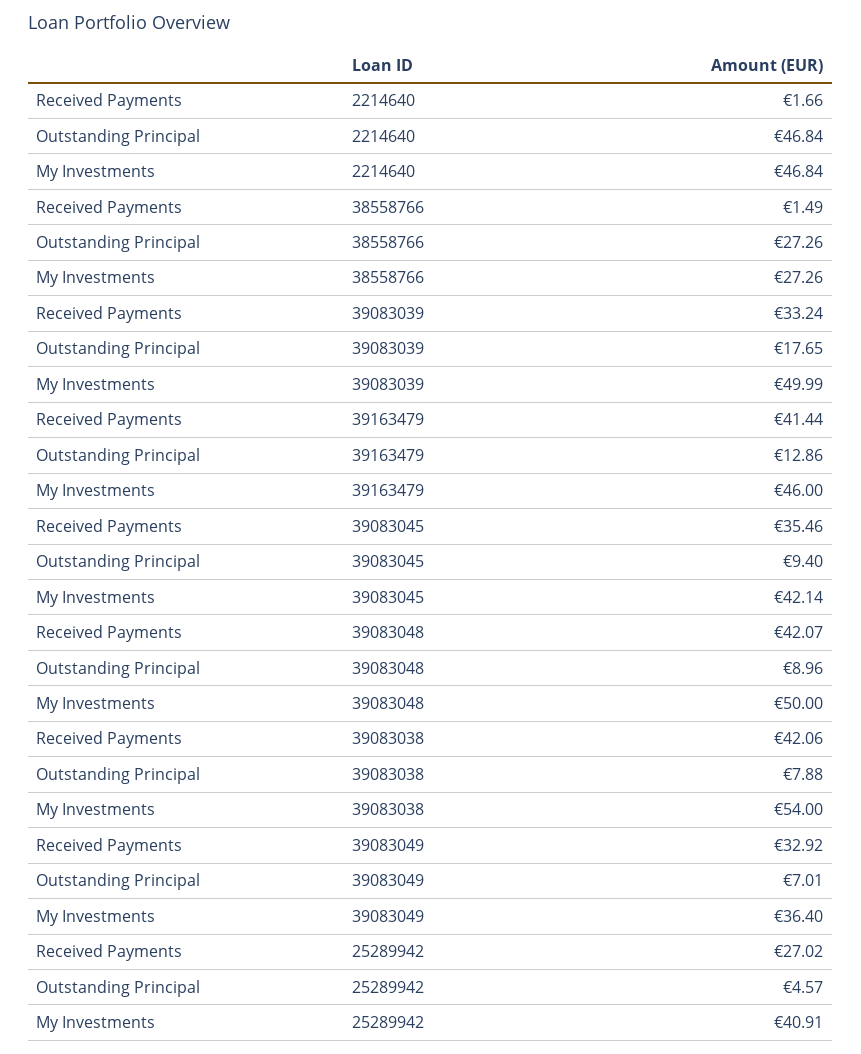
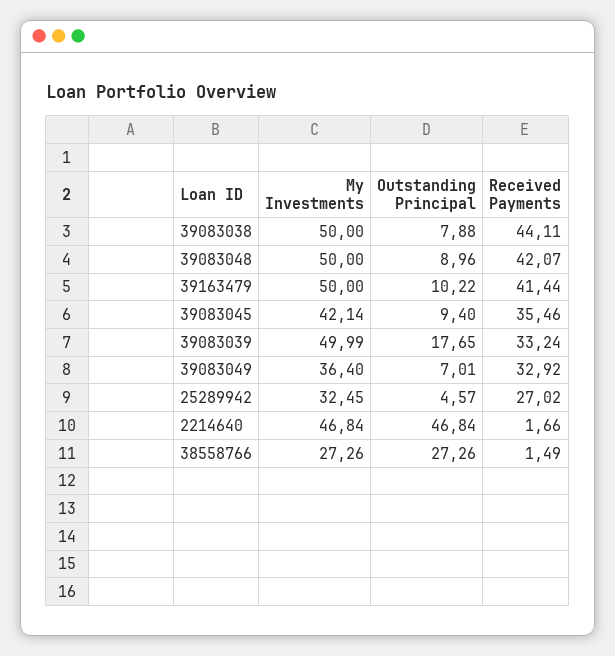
  {
    "Received Payments": {
      "2214640": 1.66,
      "38558766": 1.49,
      "39083039": 33.24,
      "39163479": 41.44,
      "39083045": 35.46,
      "39083048": 42.07,
-     "39083038": 42.06,
+     "39083038": 44.11,
      "39083049": 32.92,
      "25289942": 27.02
    },
    "Outstanding Principal": {
      "2214640": 46.84,
      "38558766": 27.26,
      "39083039": 17.65,
-     "39163479": 12.86,
+     "39163479": 10.22,
      "39083045": 9.4,
      "39083048": 8.96,
      "39083038": 7.88,
      "39083049": 7.01,
      "25289942": 4.57
    },
    "My Investments": {
      "2214640": 46.84,
      "38558766": 27.26,
      "39083039": 49.99,
-     "39163479": 46,
+     "39163479": 50,
      "39083045": 42.14,
      "39083048": 50,
-     "39083038": 54,
+     "39083038": 50,
      "39083049": 36.4,
-     "25289942": 40.91
+     "25289942": 32.45
    }
  }

